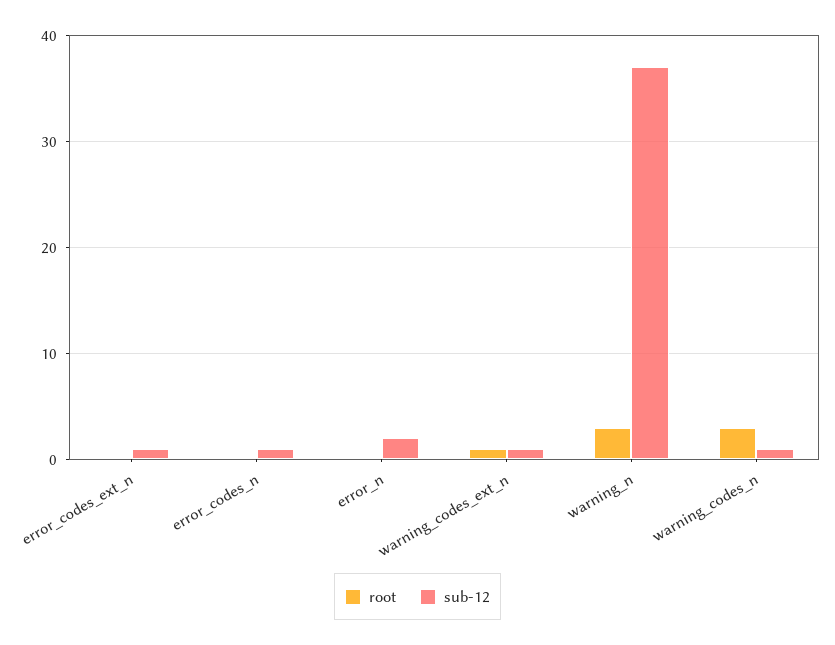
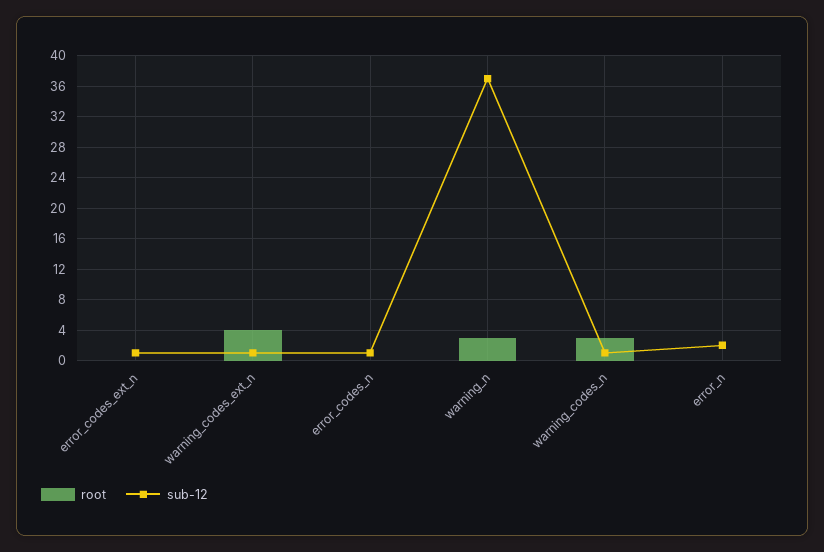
  {
    "root": {
      "error_codes_ext_n": 0,
      "error_codes_n": 0,
      "error_n": 0,
-     "warning_codes_ext_n": 1,
+     "warning_codes_ext_n": 4,
      "warning_n": 3,
      "warning_codes_n": 3
    },
    "sub-12": {
      "error_codes_ext_n": 1,
      "error_codes_n": 1,
      "error_n": 2,
      "warning_codes_ext_n": 1,
      "warning_n": 37,
      "warning_codes_n": 1
    }
  }

